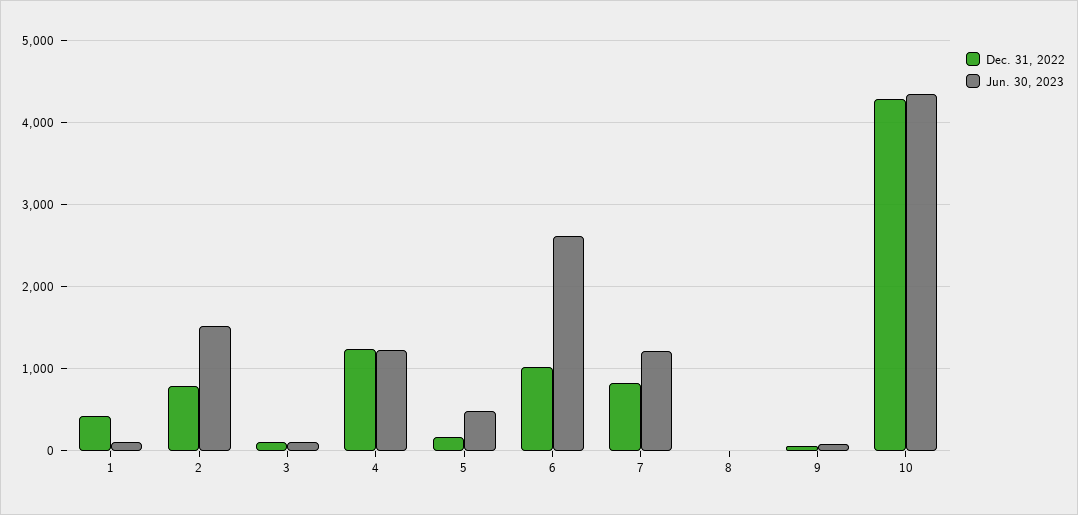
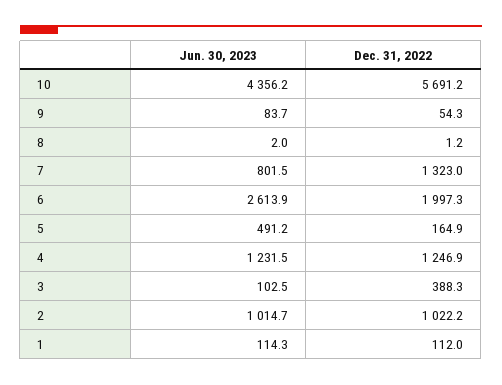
  {
    "Dec. 31, 2022": {
-     "1": 400,
+     "1": 112,
-     "2": 800,
+     "2": 1022.2,
-     "3": 100,
+     "3": 388.3,
      "4": 1246.9,
      "5": 164.9,
-     "6": 1000,
+     "6": 1997.3,
-     "7": 800,
+     "7": 1323,
      "8": 1.2,
      "9": 54.3,
-     "10": 4300
+     "10": 5691.2
    },
    "Jun. 30, 2023": {
      "1": 114.3,
-     "2": 1500,
+     "2": 1014.7,
      "3": 102.5,
      "4": 1231.5,
      "5": 491.2,
      "6": 2613.9,
-     "7": 1200,
+     "7": 801.5,
      "8": 2,
      "9": 83.7,
      "10": 4356.2
    }
  }

